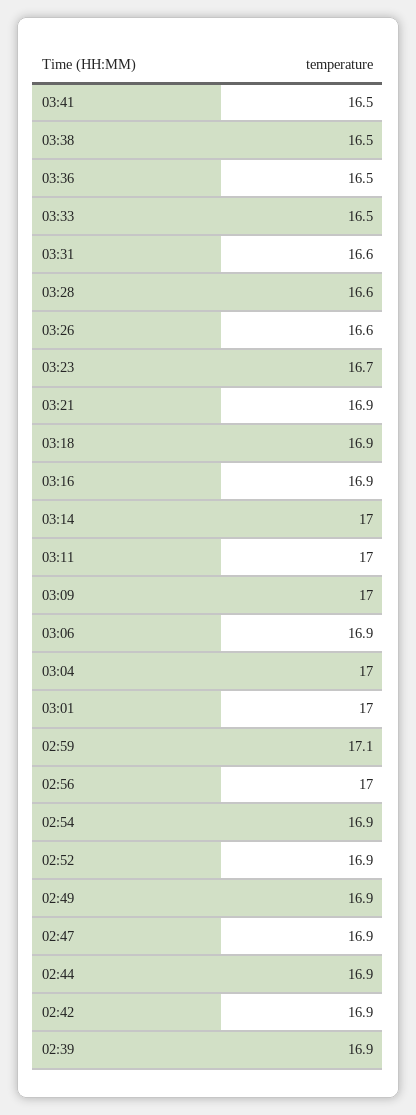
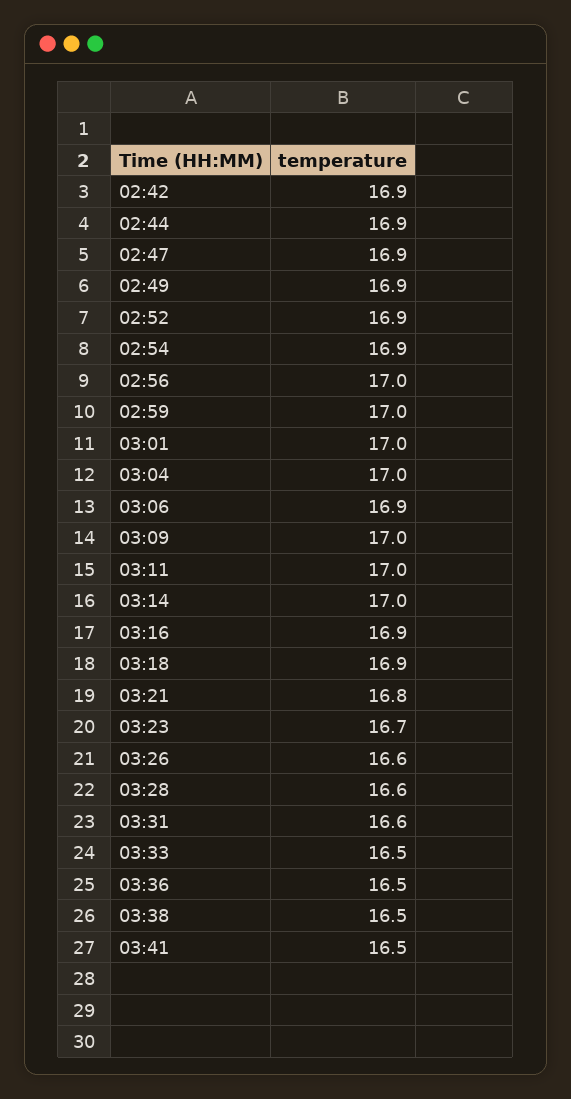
  {
    "03:41": 16.5,
    "03:38": 16.5,
    "03:36": 16.5,
    "03:33": 16.5,
    "03:31": 16.6,
    "03:28": 16.6,
    "03:26": 16.6,
    "03:23": 16.7,
-   "03:21": 16.9,
+   "03:21": 16.8,
    "03:18": 16.9,
    "03:16": 16.9,
    "03:14": 17,
    "03:11": 17,
    "03:09": 17,
    "03:06": 16.9,
    "03:04": 17,
    "03:01": 17,
-   "02:59": 17.1,
+   "02:59": 17,
    "02:56": 17,
    "02:54": 16.9,
    "02:52": 16.9,
    "02:49": 16.9,
    "02:47": 16.9,
    "02:44": 16.9,
-   "02:42": 16.9,
+   "02:42": 16.9
-   "02:39": 16.9
  }

